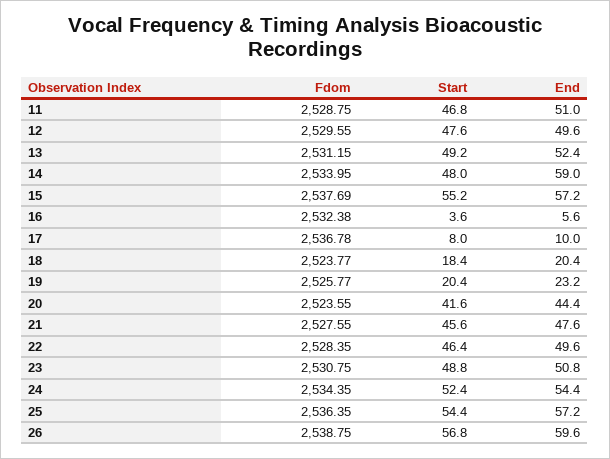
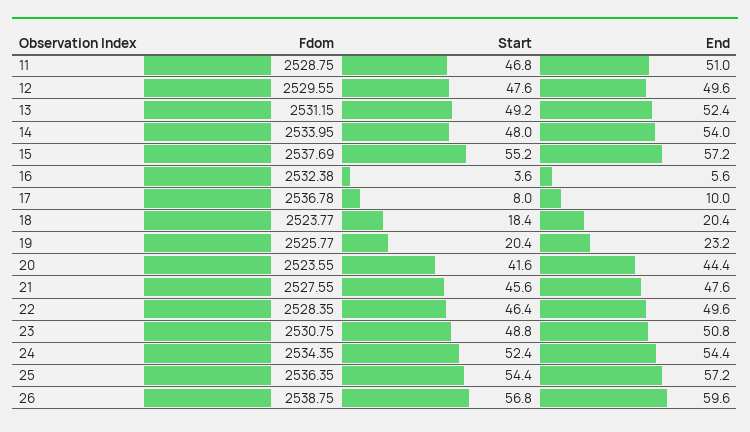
  {
    "Fdom": {
      "11": 2528.75,
      "12": 2529.55,
      "13": 2531.15,
      "14": 2533.95,
      "15": 2537.69,
      "16": 2532.38,
      "17": 2536.78,
      "18": 2523.77,
      "19": 2525.77,
      "20": 2523.55,
      "21": 2527.55,
      "22": 2528.35,
      "23": 2530.75,
      "24": 2534.35,
      "25": 2536.35,
      "26": 2538.75
    },
    "Start": {
      "11": 46.8,
      "12": 47.6,
      "13": 49.2,
      "14": 48,
      "15": 55.2,
      "16": 3.6,
      "17": 8,
      "18": 18.4,
      "19": 20.4,
      "20": 41.6,
      "21": 45.6,
      "22": 46.4,
      "23": 48.8,
      "24": 52.4,
      "25": 54.4,
      "26": 56.8
    },
    "End": {
      "11": 51,
      "12": 49.6,
      "13": 52.4,
-     "14": 59,
+     "14": 54,
      "15": 57.2,
      "16": 5.6,
      "17": 10,
      "18": 20.4,
      "19": 23.2,
      "20": 44.4,
      "21": 47.6,
      "22": 49.6,
      "23": 50.8,
      "24": 54.4,
      "25": 57.2,
      "26": 59.6
    }
  }

